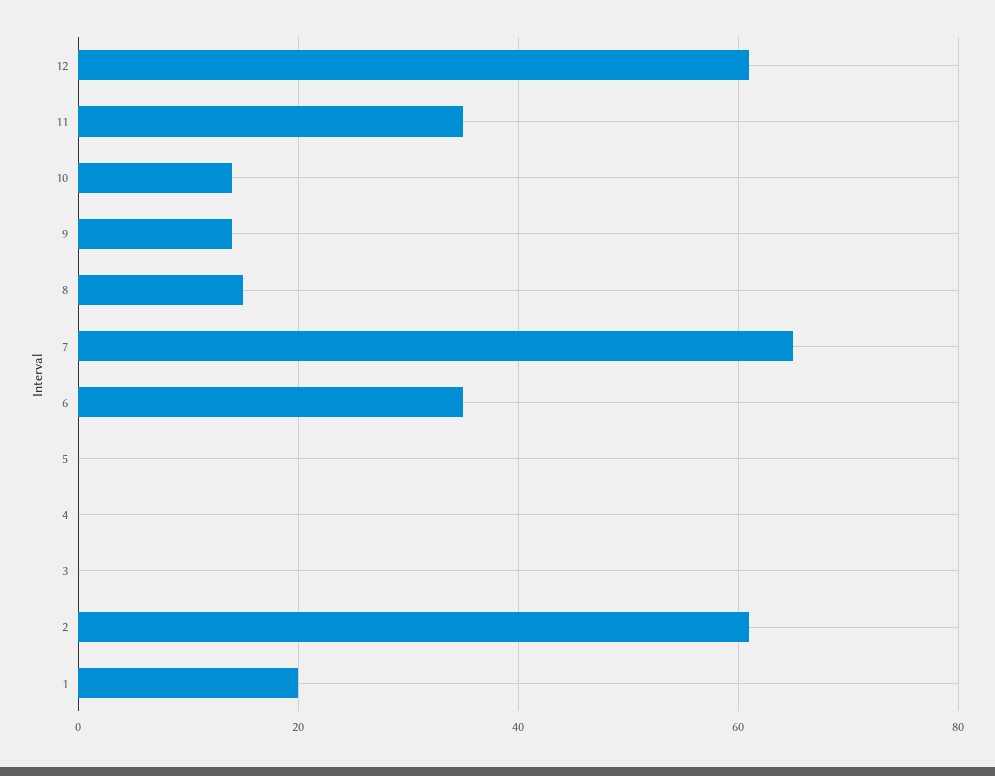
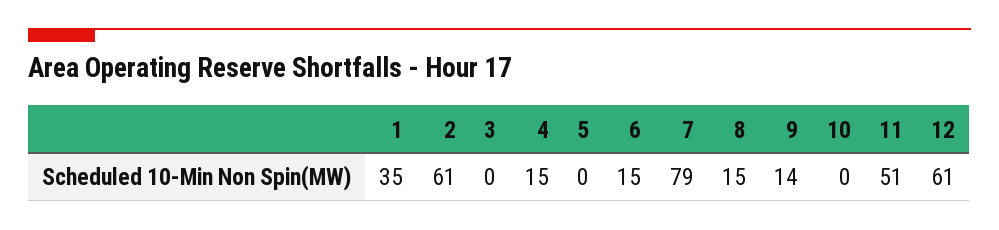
  {
    "12": 61,
-   "11": 35,
+   "11": 51,
-   "10": 15,
+   "10": 0,
    "9": 14,
    "8": 15,
-   "7": 65,
+   "7": 79,
-   "6": 35,
+   "6": 15,
    "5": 0,
-   "4": 0,
+   "4": 15,
    "3": 0,
    "2": 61,
-   "1": 20
+   "1": 35
  }

